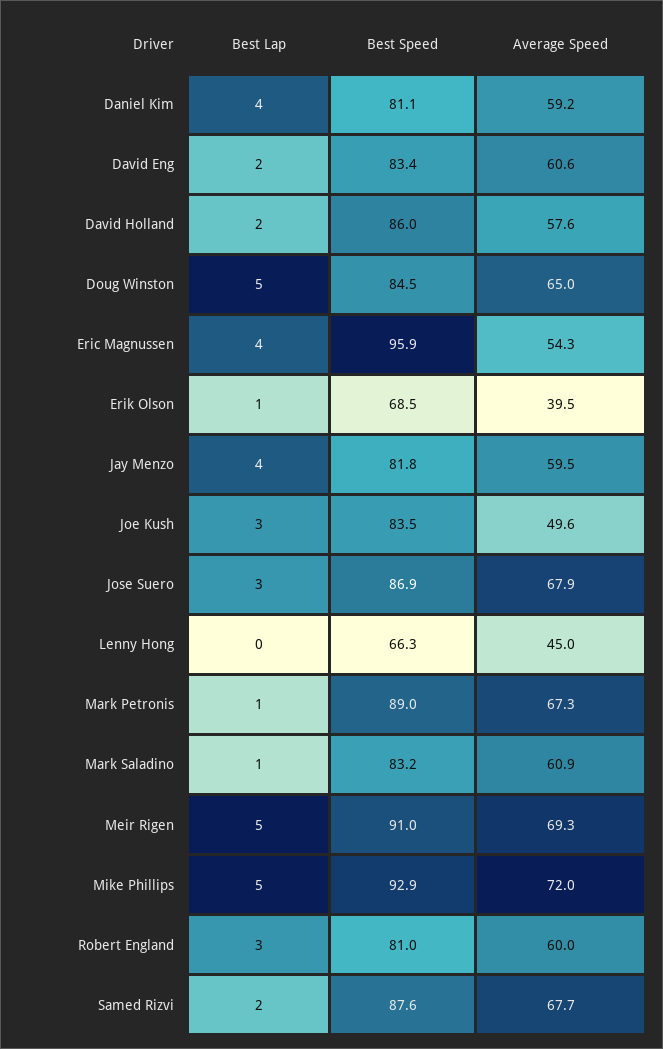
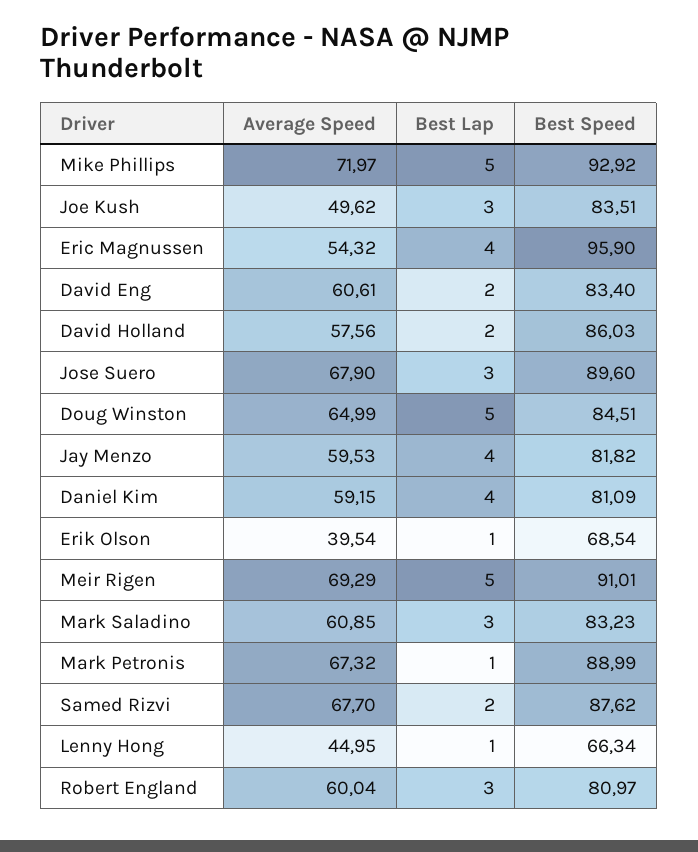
  {
    "Best Lap": {
      "Daniel Kim": 4,
      "David Eng": 2,
      "David Holland": 2,
      "Doug Winston": 5,
      "Eric Magnussen": 4,
      "Erik Olson": 1,
      "Jay Menzo": 4,
      "Joe Kush": 3,
      "Jose Suero": 3,
-     "Lenny Hong": 0,
+     "Lenny Hong": 1,
      "Mark Petronis": 1,
-     "Mark Saladino": 1,
+     "Mark Saladino": 3,
      "Meir Rigen": 5,
      "Mike Phillips": 5,
      "Robert England": 3,
      "Samed Rizvi": 2
    },
    "Best Speed": {
      "Daniel Kim": 81.09,
      "David Eng": 83.4,
      "David Holland": 86.03,
      "Doug Winston": 84.51,
      "Eric Magnussen": 95.9,
      "Erik Olson": 68.54,
      "Jay Menzo": 81.82,
      "Joe Kush": 83.51,
-     "Jose Suero": 86.9,
+     "Jose Suero": 89.6,
      "Lenny Hong": 66.34,
      "Mark Petronis": 88.99,
      "Mark Saladino": 83.23,
      "Meir Rigen": 91.01,
      "Mike Phillips": 92.92,
      "Robert England": 80.97,
      "Samed Rizvi": 87.62
    },
    "Average Speed": {
      "Daniel Kim": 59.15,
      "David Eng": 60.61,
      "David Holland": 57.56,
      "Doug Winston": 64.99,
      "Eric Magnussen": 54.32,
      "Erik Olson": 39.54,
      "Jay Menzo": 59.53,
      "Joe Kush": 49.62,
      "Jose Suero": 67.9,
      "Lenny Hong": 44.95,
      "Mark Petronis": 67.32,
      "Mark Saladino": 60.85,
      "Meir Rigen": 69.29,
      "Mike Phillips": 71.97,
      "Robert England": 60.04,
      "Samed Rizvi": 67.7
    }
  }

